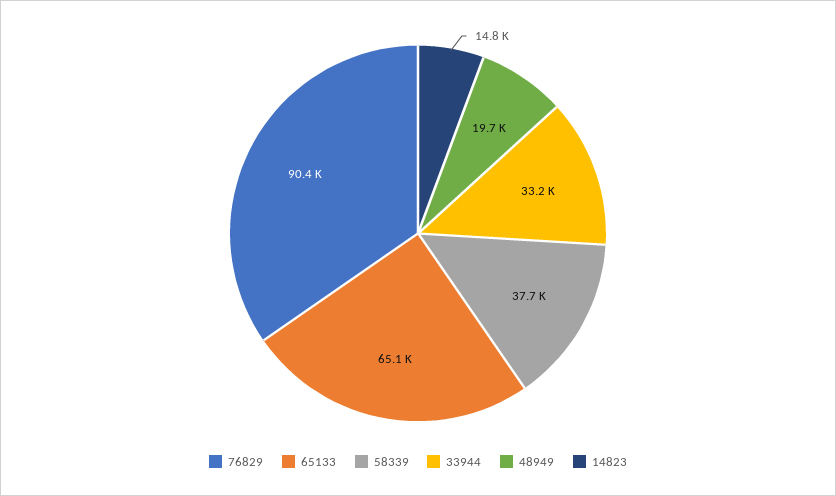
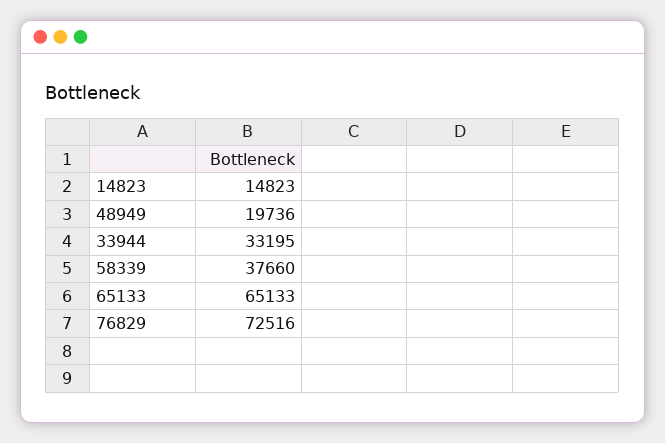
  {
-   "76829": 90400,
+   "76829": 72516,
    "65133": 65133,
    "58339": 37660,
    "33944": 33195,
    "48949": 19736,
    "14823": 14823
  }

